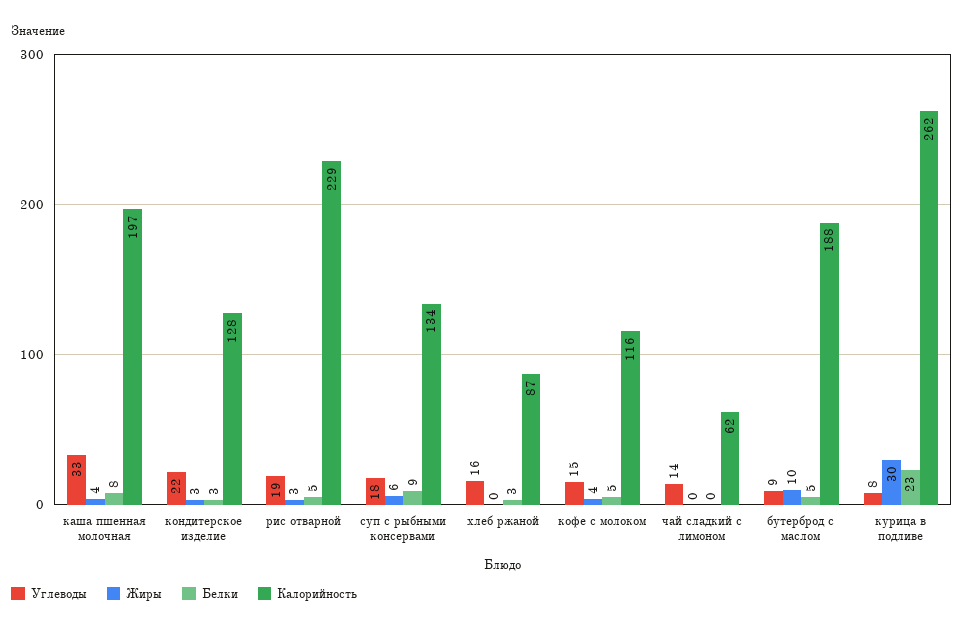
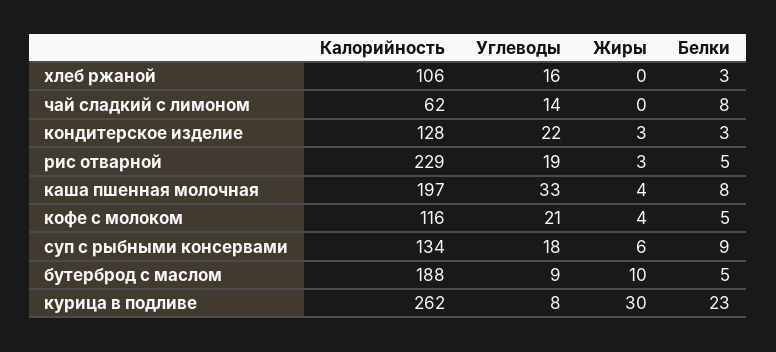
  {
    "Углеводы": {
      "каша пшенная молочная": 33,
      "кондитерское изделие": 22,
      "рис отварной": 19,
      "суп с рыбными консервами": 18,
      "хлеб ржаной": 16,
-     "кофе с молоком": 15,
+     "кофе с молоком": 21,
      "чай сладкий с лимоном": 14,
      "бутерброд с маслом": 9,
      "курица в подливе": 8
    },
    "Жиры": {
      "каша пшенная молочная": 4,
      "кондитерское изделие": 3,
      "рис отварной": 3,
      "суп с рыбными консервами": 6,
      "хлеб ржаной": 0,
      "кофе с молоком": 4,
      "чай сладкий с лимоном": 0,
      "бутерброд с маслом": 10,
      "курица в подливе": 30
    },
    "Белки": {
      "каша пшенная молочная": 8,
      "кондитерское изделие": 3,
      "рис отварной": 5,
      "суп с рыбными консервами": 9,
      "хлеб ржаной": 3,
      "кофе с молоком": 5,
-     "чай сладкий с лимоном": 0,
+     "чай сладкий с лимоном": 8,
      "бутерброд с маслом": 5,
      "курица в подливе": 23
    },
    "Калорийность": {
      "каша пшенная молочная": 197,
      "кондитерское изделие": 128,
      "рис отварной": 229,
      "суп с рыбными консервами": 134,
-     "хлеб ржаной": 87,
+     "хлеб ржаной": 106,
      "кофе с молоком": 116,
      "чай сладкий с лимоном": 62,
      "бутерброд с маслом": 188,
      "курица в подливе": 262
    }
  }

